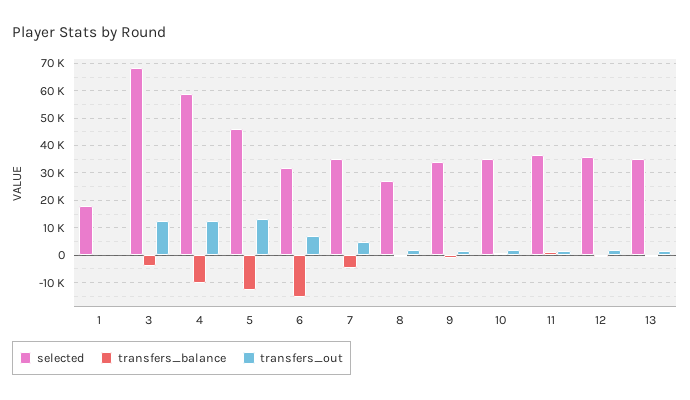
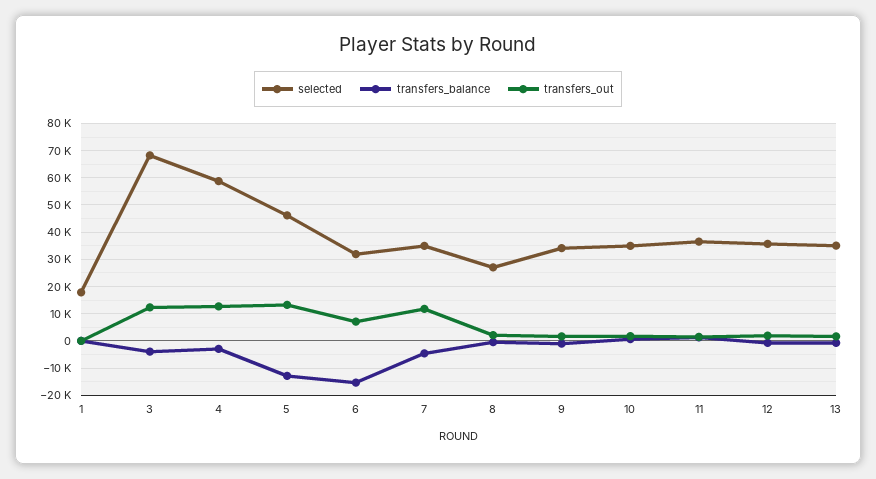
  {
    "selected": {
      "1": 17500,
      "3": 67500,
      "4": 60000,
      "5": 45000,
      "6": 32500,
      "7": 35000,
      "8": 27500,
      "9": 35000,
      "10": 35000,
      "11": 37500,
      "12": 35000,
      "13": 35000
    },
    "transfers_balance": {
      "1": 0,
      "3": -5000,
-     "4": -10000,
+     "4": -2500,
      "5": -12500,
      "6": -15000,
      "7": -5000,
      "8": 0,
      "9": 0,
      "10": 0,
      "11": 2500,
      "12": 0,
      "13": 0
    },
    "transfers_out": {
      "1": 0,
      "3": 12500,
      "4": 12500,
      "5": 12500,
      "6": 7500,
-     "7": 5000,
+     "7": 12500,
      "8": 2500,
      "9": 2500,
      "10": 2500,
      "11": 2500,
      "12": 2500,
      "13": 2500
    }
  }

